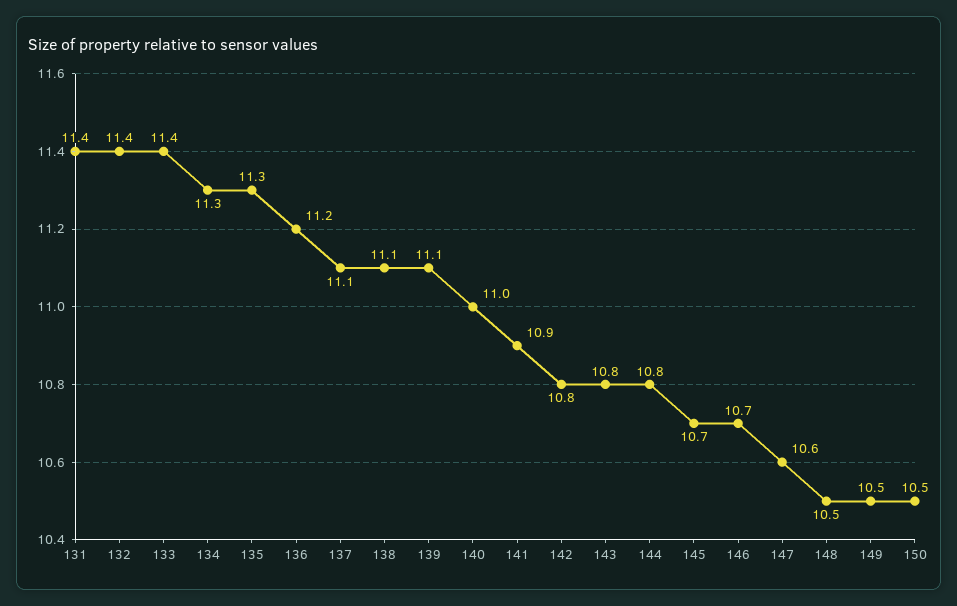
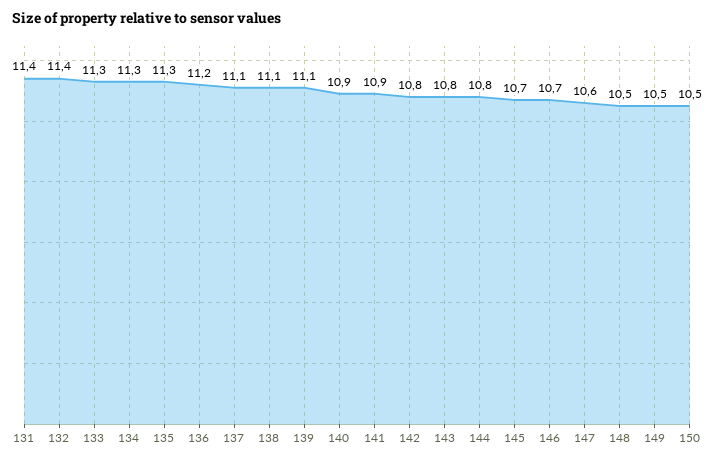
  {
    "131": 11.4,
    "132": 11.4,
-   "133": 11.4,
+   "133": 11.3,
    "134": 11.3,
    "135": 11.3,
    "136": 11.2,
    "137": 11.1,
    "138": 11.1,
    "139": 11.1,
-   "140": 11,
+   "140": 10.9,
    "141": 10.9,
    "142": 10.8,
    "143": 10.8,
    "144": 10.8,
    "145": 10.7,
    "146": 10.7,
    "147": 10.6,
    "148": 10.5,
    "149": 10.5,
    "150": 10.5
  }

